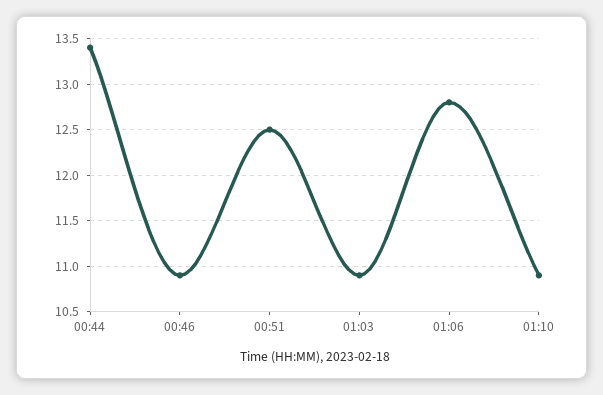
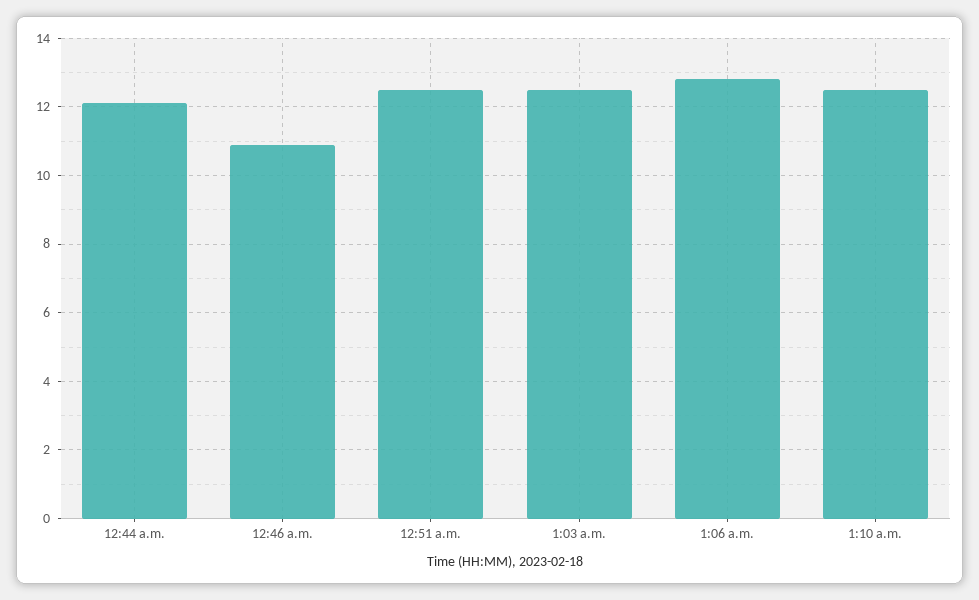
  {
-   "00:44": 13.4,
+   "00:44": 12,
    "00:46": 10.9,
    "00:51": 12.5,
-   "01:03": 10.9,
+   "01:03": 12.5,
    "01:06": 12.8,
-   "01:10": 10.9
+   "01:10": 12.5
  }

